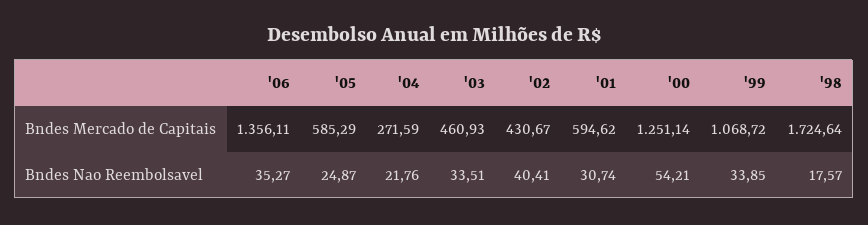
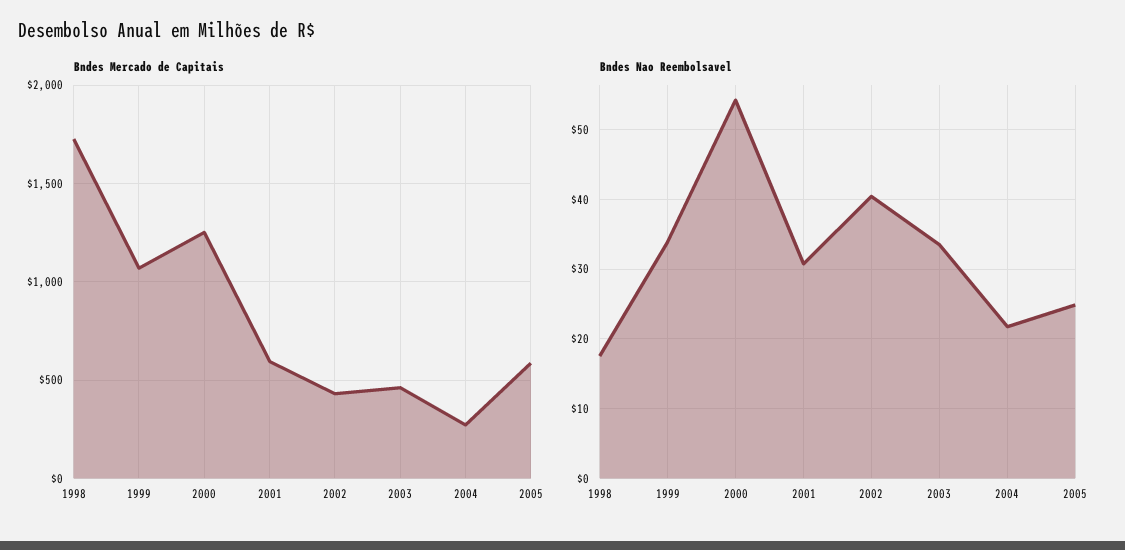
  {
    "Bndes Mercado de Capitais": {
-     "'06": 1356.11,
      "'05": 585.29,
      "'04": 271.59,
      "'03": 460.93,
      "'02": 430.67,
      "'01": 594.62,
      "'00": 1251.14,
      "'99": 1068.72,
      "'98": 1724.64
    },
    "Bndes Nao Reembolsavel": {
-     "'06": 35.27,
      "'05": 24.87,
      "'04": 21.76,
      "'03": 33.51,
      "'02": 40.41,
      "'01": 30.74,
      "'00": 54.21,
      "'99": 33.85,
      "'98": 17.57
    }
  }

